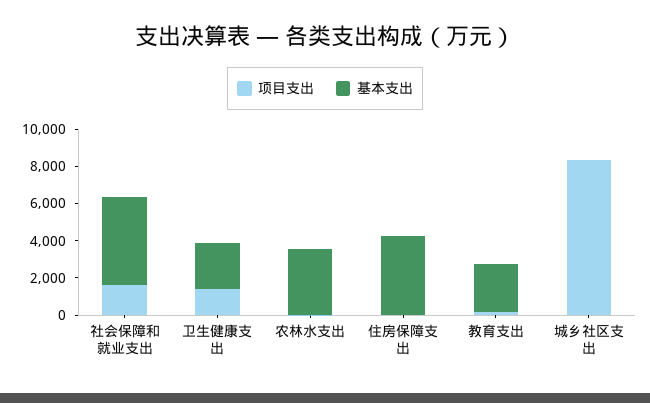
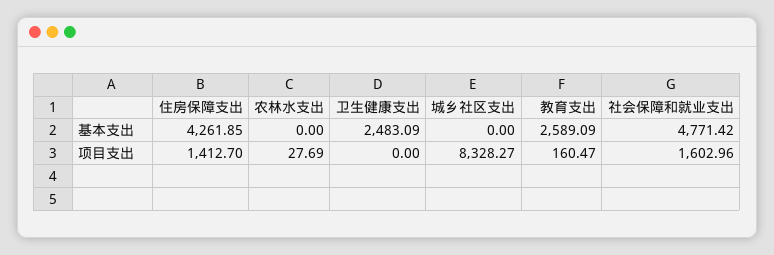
  {
    "项目支出": {
      "社会保障和就业支出": 1602.96,
-     "卫生健康支出": 1500,
+     "卫生健康支出": 0,
      "农林水支出": 27.69,
-     "住房保障支出": 0,
+     "住房保障支出": 1412.7,
      "教育支出": 160.47,
      "城乡社区支出": 8328.27
    },
    "基本支出": {
      "社会保障和就业支出": 4771.42,
      "卫生健康支出": 2483.09,
-     "农林水支出": 3500,
+     "农林水支出": 0,
      "住房保障支出": 4261.85,
      "教育支出": 2589.09,
      "城乡社区支出": 0
    }
  }

